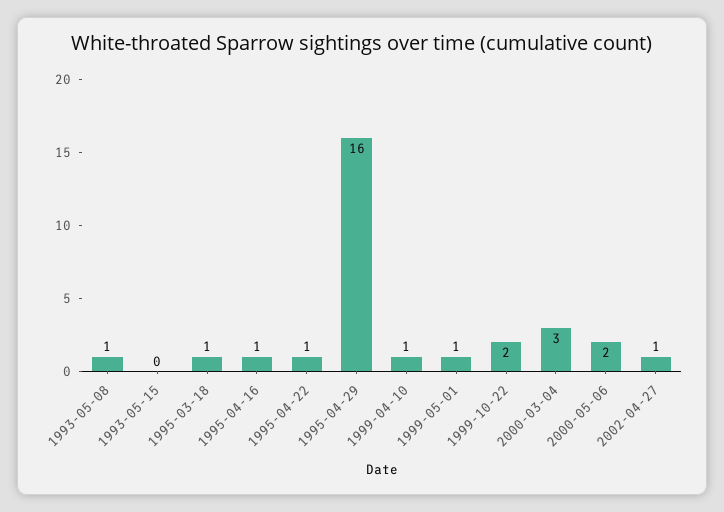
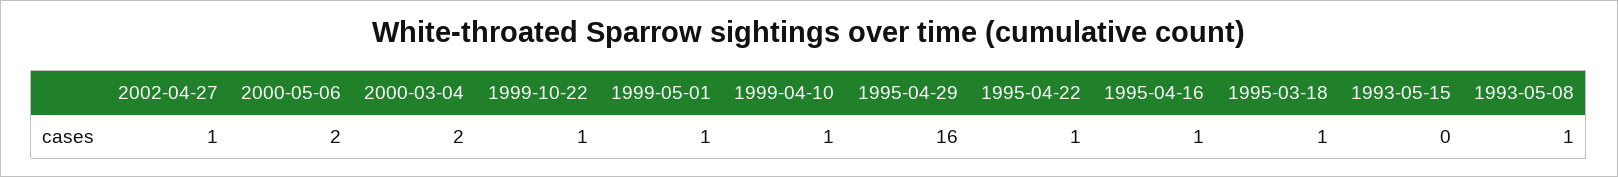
  {
    "1993-05-08": 1,
    "1993-05-15": 0,
    "1995-03-18": 1,
    "1995-04-16": 1,
    "1995-04-22": 1,
    "1995-04-29": 16,
    "1999-04-10": 1,
    "1999-05-01": 1,
-   "1999-10-22": 2,
+   "1999-10-22": 1,
-   "2000-03-04": 3,
+   "2000-03-04": 2,
    "2000-05-06": 2,
    "2002-04-27": 1
  }

